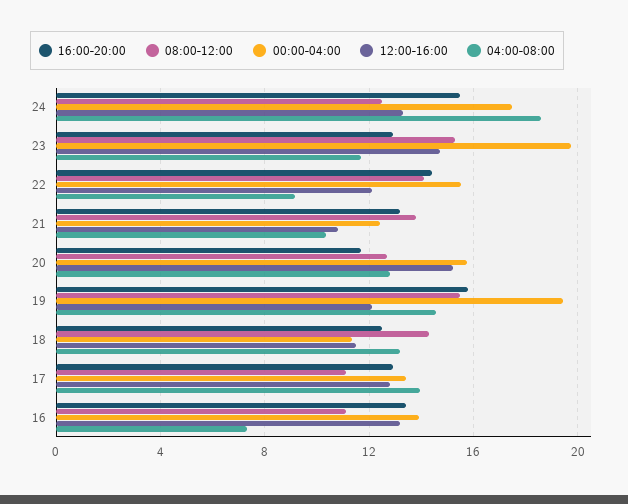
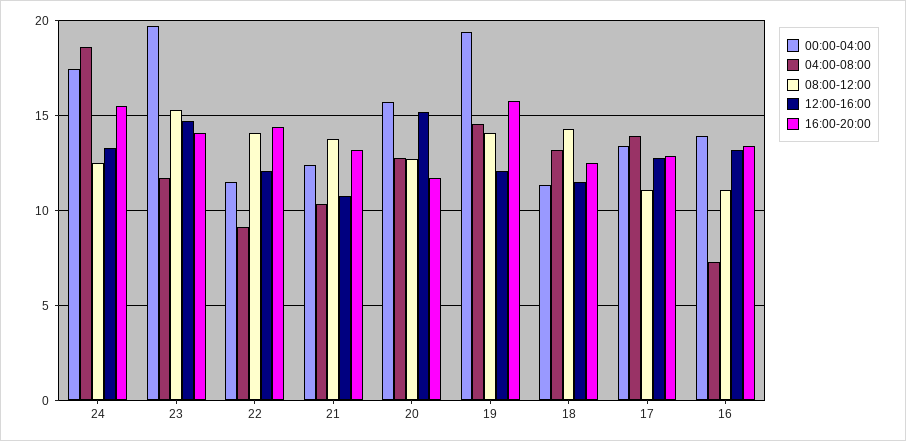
  {
    "16:00-20:00": {
      "24": 15.5,
-     "23": 13,
+     "23": 14,
      "22": 14.5,
      "21": 13,
      "20": 11.5,
      "19": 16,
      "18": 12.5,
      "17": 13,
      "16": 13.5
    },
    "08:00-12:00": {
      "24": 12.5,
      "23": 15.5,
      "22": 14,
      "21": 14,
      "20": 12.5,
-     "19": 15.5,
+     "19": 14,
      "18": 14.5,
      "17": 11,
      "16": 11
    },
    "00:00-04:00": {
      "24": 17.5,
      "23": 19.5,
-     "22": 15.5,
+     "22": 11.5,
      "21": 12.5,
      "20": 16,
      "19": 19.5,
      "18": 11.5,
      "17": 13.5,
      "16": 14
    },
    "12:00-16:00": {
      "24": 13.5,
      "23": 14.5,
      "22": 12,
      "21": 11,
      "20": 15,
      "19": 12,
      "18": 11.5,
      "17": 13,
      "16": 13
    },
    "04:00-08:00": {
      "24": 18.5,
      "23": 11.5,
      "22": 9,
      "21": 10.5,
      "20": 13,
      "19": 14.5,
      "18": 13,
      "17": 14,
      "16": 7.5
    }
  }

